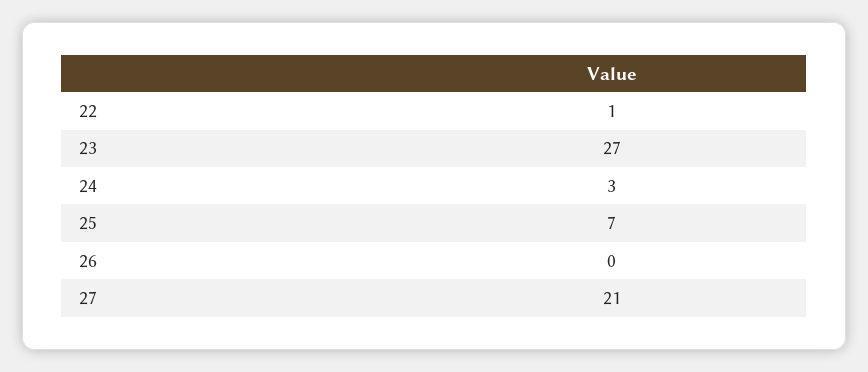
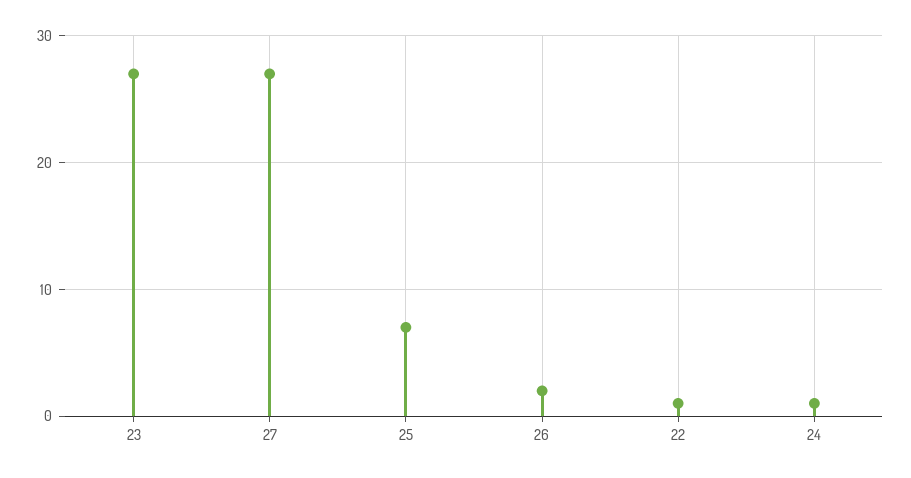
  {
    "22": 1,
    "23": 27,
-   "24": 3,
+   "24": 1,
    "25": 7,
-   "26": 0,
+   "26": 2,
-   "27": 21
+   "27": 27
  }

